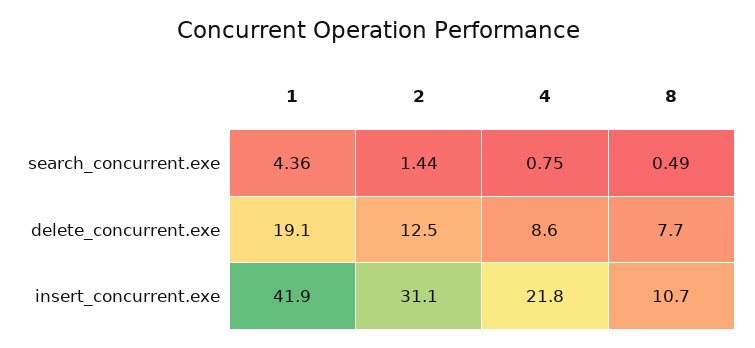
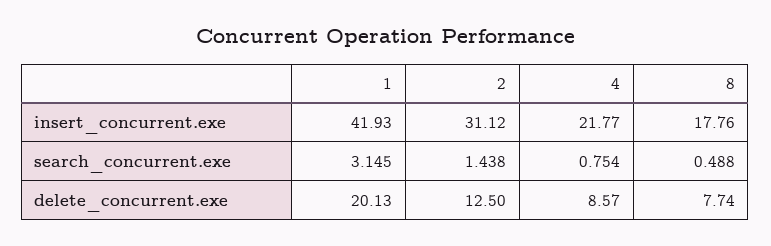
  {
    "1": {
-     "search_concurrent.exe": 4.36,
+     "search_concurrent.exe": 3.145,
-     "delete_concurrent.exe": 19.1,
+     "delete_concurrent.exe": 20.13,
      "insert_concurrent.exe": 41.93
    },
    "2": {
      "search_concurrent.exe": 1.438,
      "delete_concurrent.exe": 12.5,
      "insert_concurrent.exe": 31.12
    },
    "4": {
      "search_concurrent.exe": 0.754,
      "delete_concurrent.exe": 8.57,
      "insert_concurrent.exe": 21.77
    },
    "8": {
      "search_concurrent.exe": 0.488,
      "delete_concurrent.exe": 7.74,
-     "insert_concurrent.exe": 10.7
+     "insert_concurrent.exe": 17.76
    }
  }

